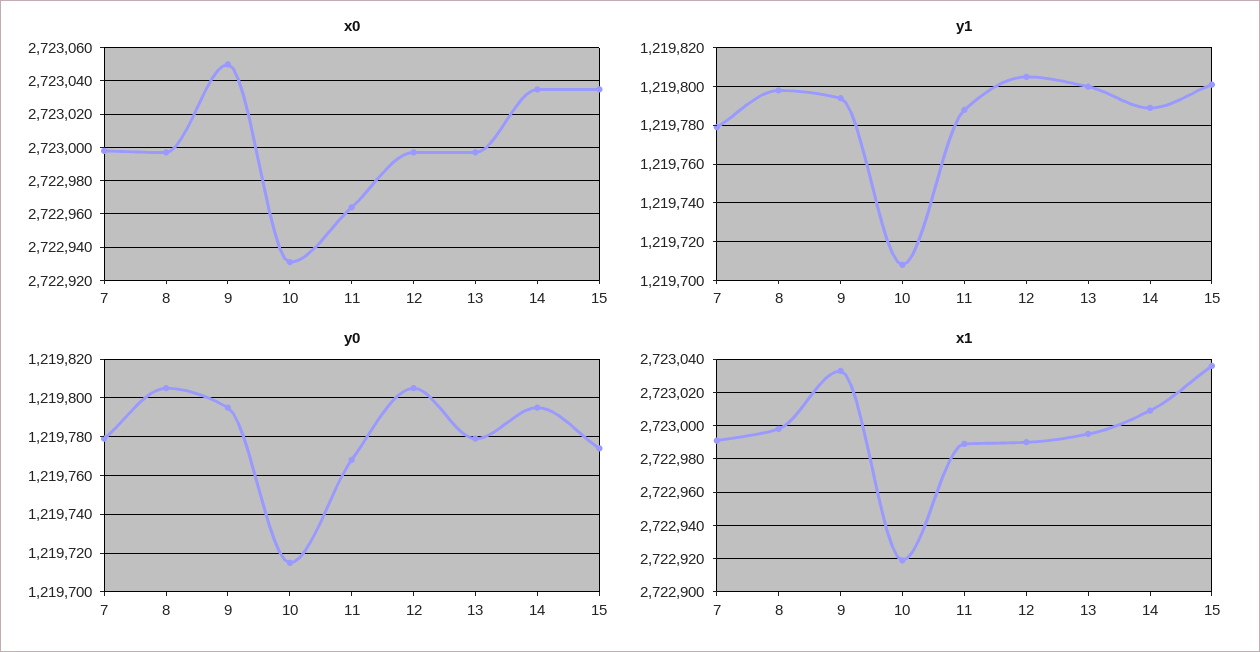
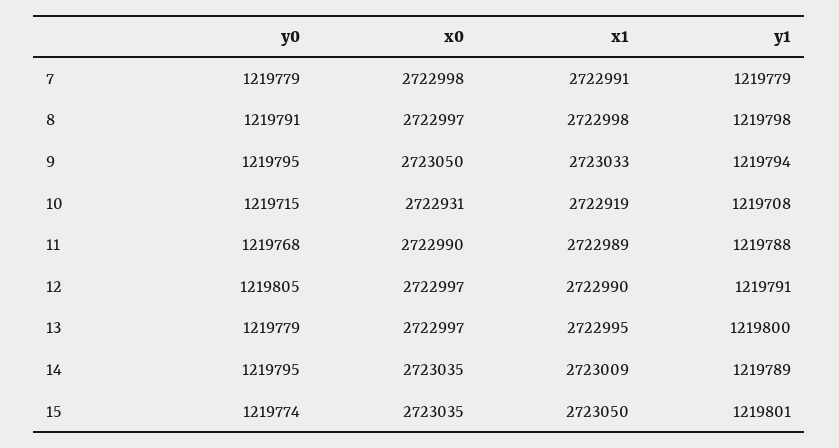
  {
    "x0": {
      "7": 2722998,
      "8": 2722997,
      "9": 2723050,
      "10": 2722931,
-     "11": 2722965,
+     "11": 2722990,
      "12": 2722997,
      "13": 2722997,
      "14": 2723035,
      "15": 2723035
    },
    "y1": {
      "7": 1219779,
      "8": 1219798,
      "9": 1219794,
      "10": 1219708,
      "11": 1219788,
-     "12": 1219805,
+     "12": 1219791,
      "13": 1219800,
      "14": 1219789,
      "15": 1219801
    },
    "y0": {
      "7": 1219779,
-     "8": 1219805,
+     "8": 1219791,
      "9": 1219795,
      "10": 1219715,
      "11": 1219768,
      "12": 1219805,
      "13": 1219779,
      "14": 1219795,
      "15": 1219774
    },
    "x1": {
      "7": 2722991,
      "8": 2722998,
      "9": 2723033,
      "10": 2722919,
      "11": 2722989,
      "12": 2722990,
      "13": 2722995,
      "14": 2723009,
-     "15": 2723035
+     "15": 2723050
    }
  }

